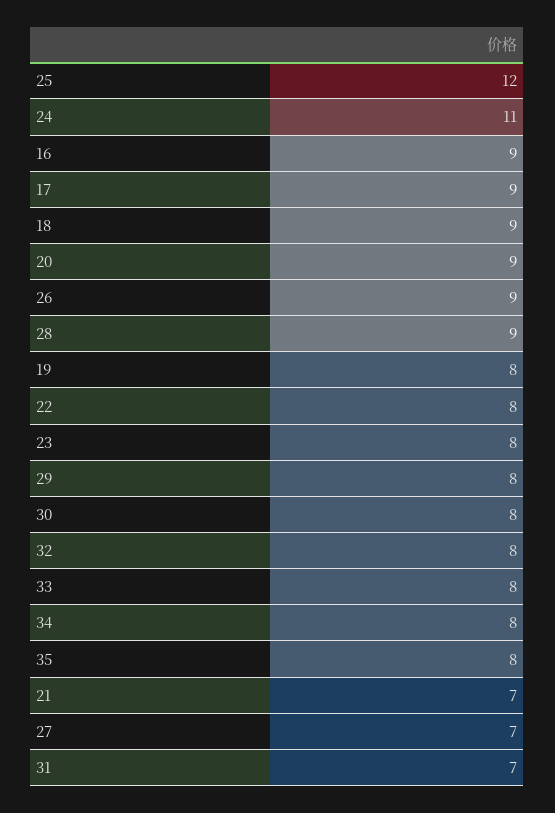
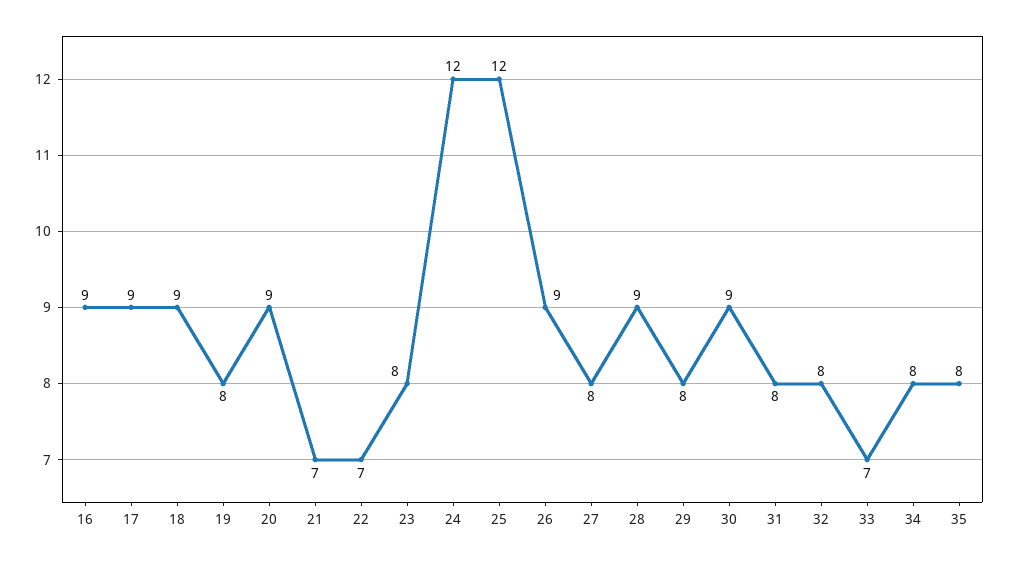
  {
    "25": 12,
-   "24": 11,
+   "24": 12,
    "16": 9,
    "17": 9,
    "18": 9,
    "20": 9,
    "26": 9,
    "28": 9,
    "19": 8,
-   "22": 8,
+   "22": 7,
    "23": 8,
    "29": 8,
-   "30": 8,
+   "30": 9,
    "32": 8,
-   "33": 8,
+   "33": 7,
    "34": 8,
    "35": 8,
    "21": 7,
-   "27": 7,
+   "27": 8,
-   "31": 7
+   "31": 8
  }

